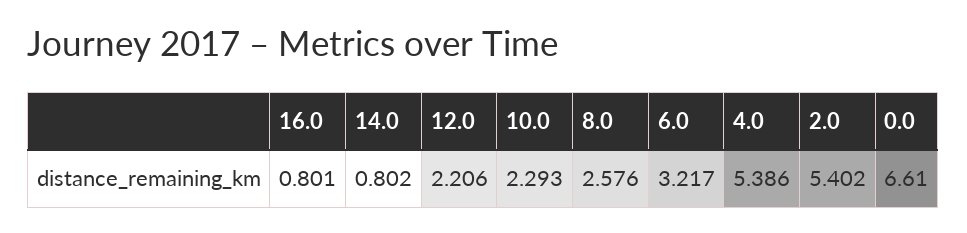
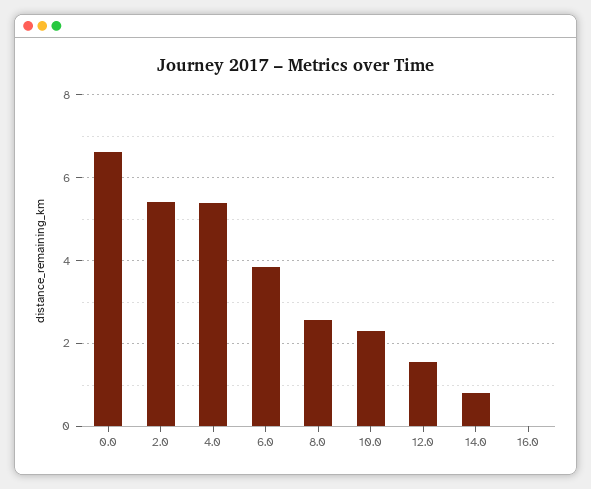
  {
-   "16.0": 0.801,
+   "16.0": 0,
    "14.0": 0.802,
-   "12.0": 2.206,
+   "12.0": 1.6,
    "10.0": 2.293,
    "8.0": 2.576,
-   "6.0": 3.217,
+   "6.0": 3.8,
    "4.0": 5.386,
    "2.0": 5.402,
    "0.0": 6.61
  }

